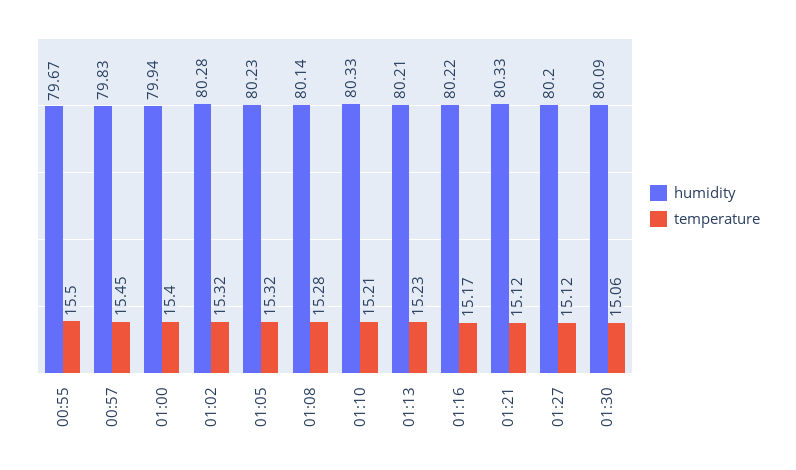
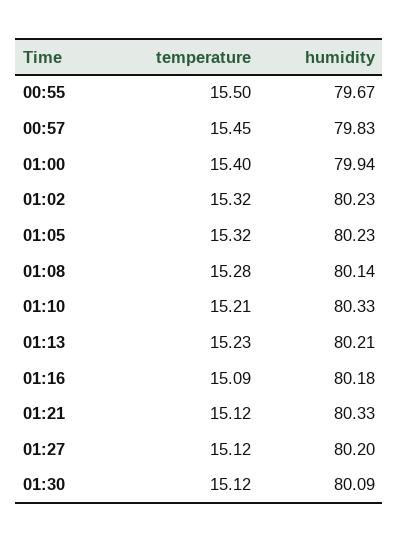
  {
    "humidity": {
      "00:55": 79.67,
      "00:57": 79.83,
      "01:00": 79.94,
-     "01:02": 80.28,
+     "01:02": 80.23,
      "01:05": 80.23,
      "01:08": 80.14,
      "01:10": 80.33,
      "01:13": 80.21,
-     "01:16": 80.22,
+     "01:16": 80.18,
      "01:21": 80.33,
      "01:27": 80.2,
      "01:30": 80.09
    },
    "temperature": {
      "00:55": 15.5,
      "00:57": 15.45,
      "01:00": 15.4,
      "01:02": 15.32,
      "01:05": 15.32,
      "01:08": 15.28,
      "01:10": 15.21,
      "01:13": 15.23,
-     "01:16": 15.17,
+     "01:16": 15.09,
      "01:21": 15.12,
      "01:27": 15.12,
-     "01:30": 15.06
+     "01:30": 15.12
    }
  }

